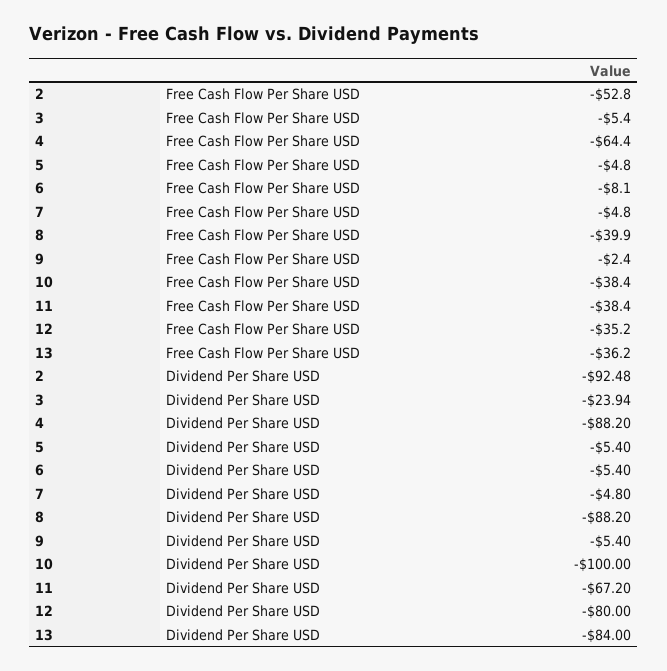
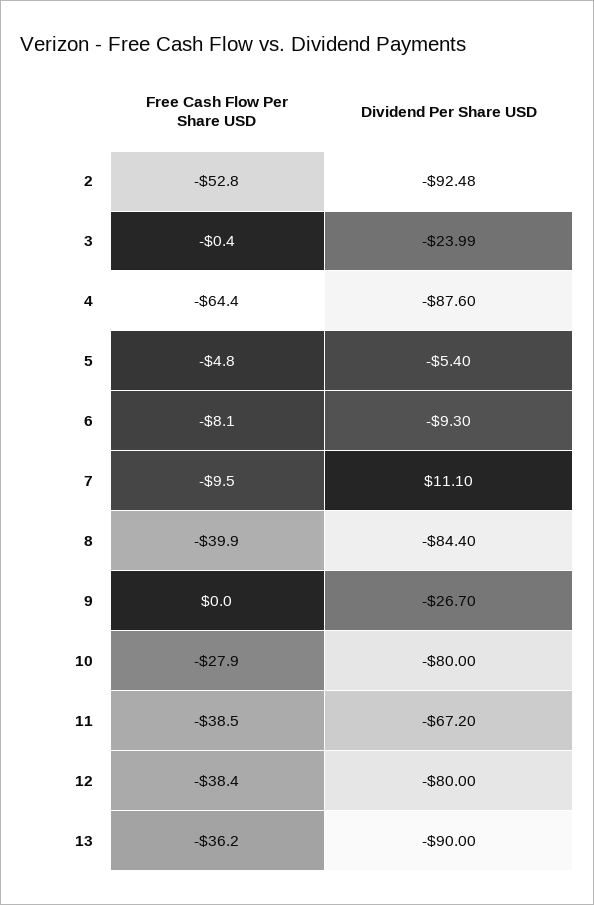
  {
    "2": {
      "Free Cash Flow Per Share USD": -52.8,
      "Dividend Per Share USD": -92.48
    },
    "3": {
-     "Free Cash Flow Per Share USD": -5.4,
+     "Free Cash Flow Per Share USD": -0.4,
-     "Dividend Per Share USD": -23.94
+     "Dividend Per Share USD": -23.99
    },
    "4": {
      "Free Cash Flow Per Share USD": -64.4,
-     "Dividend Per Share USD": -88.2
+     "Dividend Per Share USD": -87.6
    },
    "5": {
      "Free Cash Flow Per Share USD": -4.8,
      "Dividend Per Share USD": -5.4
    },
    "6": {
      "Free Cash Flow Per Share USD": -8.1,
-     "Dividend Per Share USD": -5.4
+     "Dividend Per Share USD": -9.3
    },
    "7": {
-     "Free Cash Flow Per Share USD": -4.8,
+     "Free Cash Flow Per Share USD": -9.5,
-     "Dividend Per Share USD": -4.8
+     "Dividend Per Share USD": 11.1
    },
    "8": {
      "Free Cash Flow Per Share USD": -39.9,
-     "Dividend Per Share USD": -88.2
+     "Dividend Per Share USD": -84.4
    },
    "9": {
-     "Free Cash Flow Per Share USD": -2.4,
+     "Free Cash Flow Per Share USD": 0,
-     "Dividend Per Share USD": -5.4
+     "Dividend Per Share USD": -26.7
    },
    "10": {
-     "Free Cash Flow Per Share USD": -38.4,
+     "Free Cash Flow Per Share USD": -27.9,
-     "Dividend Per Share USD": -100
+     "Dividend Per Share USD": -80
    },
    "11": {
-     "Free Cash Flow Per Share USD": -38.4,
+     "Free Cash Flow Per Share USD": -38.5,
      "Dividend Per Share USD": -67.2
    },
    "12": {
-     "Free Cash Flow Per Share USD": -35.2,
+     "Free Cash Flow Per Share USD": -38.4,
      "Dividend Per Share USD": -80
    },
    "13": {
      "Free Cash Flow Per Share USD": -36.2,
-     "Dividend Per Share USD": -84
+     "Dividend Per Share USD": -90
    }
  }

